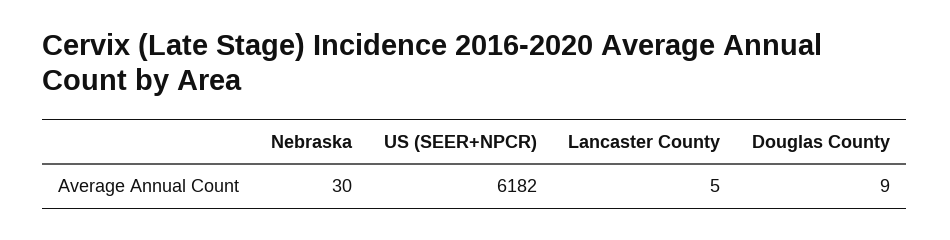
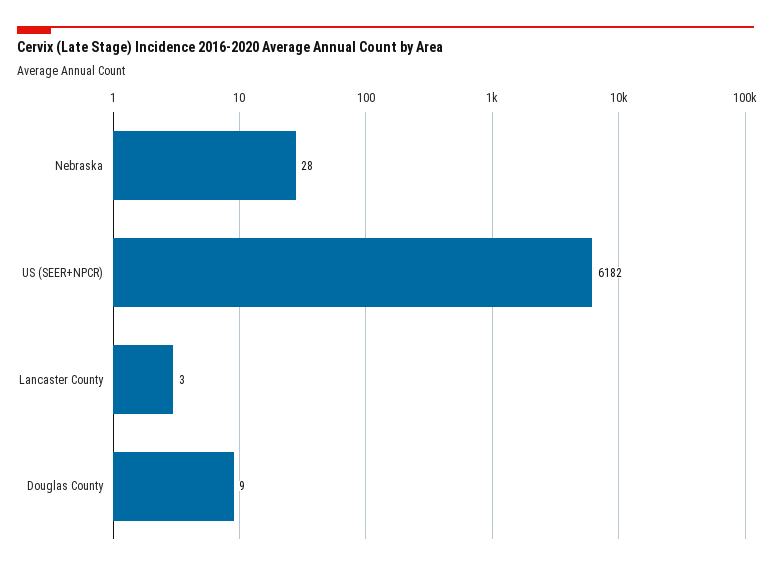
  {
-   "Nebraska": 30,
+   "Nebraska": 28,
    "US (SEER+NPCR)": 6182,
-   "Lancaster County": 5,
+   "Lancaster County": 3,
    "Douglas County": 9
  }

